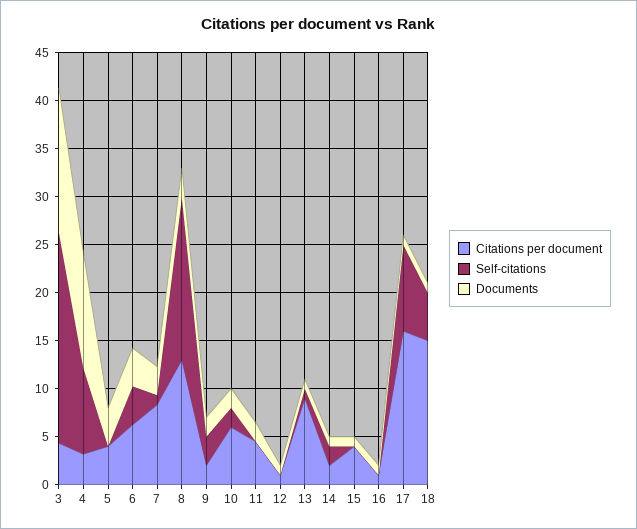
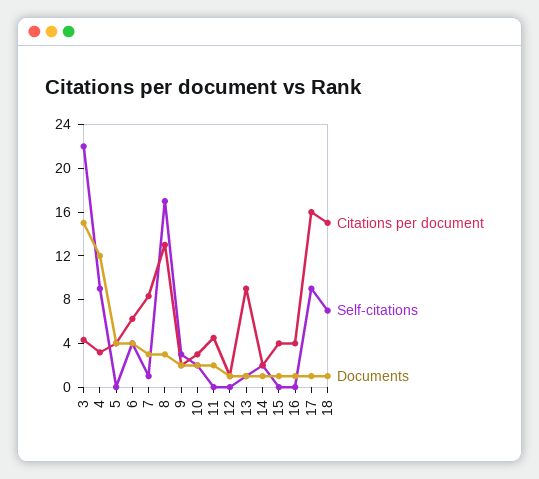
  {
    "Citations per document": {
      "3": 4,
      "4": 3,
      "5": 4,
      "6": 6,
      "7": 8,
      "8": 13,
      "9": 2,
-     "10": 6,
+     "10": 3,
      "11": 5,
      "12": 1,
      "13": 9,
      "14": 2,
      "15": 4,
-     "16": 1,
+     "16": 4,
      "17": 16,
      "18": 15
    },
    "Self-citations": {
      "3": 22,
      "4": 9,
      "5": 0,
      "6": 4,
      "7": 1,
      "8": 17,
      "9": 3,
      "10": 2,
      "11": 0,
      "12": 0,
      "13": 1,
      "14": 2,
      "15": 0,
      "16": 0,
      "17": 9,
-     "18": 5
+     "18": 7
    },
    "Documents": {
      "3": 15,
      "4": 12,
      "5": 4,
      "6": 4,
      "7": 3,
      "8": 3,
      "9": 2,
      "10": 2,
      "11": 2,
      "12": 1,
      "13": 1,
      "14": 1,
      "15": 1,
      "16": 1,
      "17": 1,
      "18": 1
    }
  }

